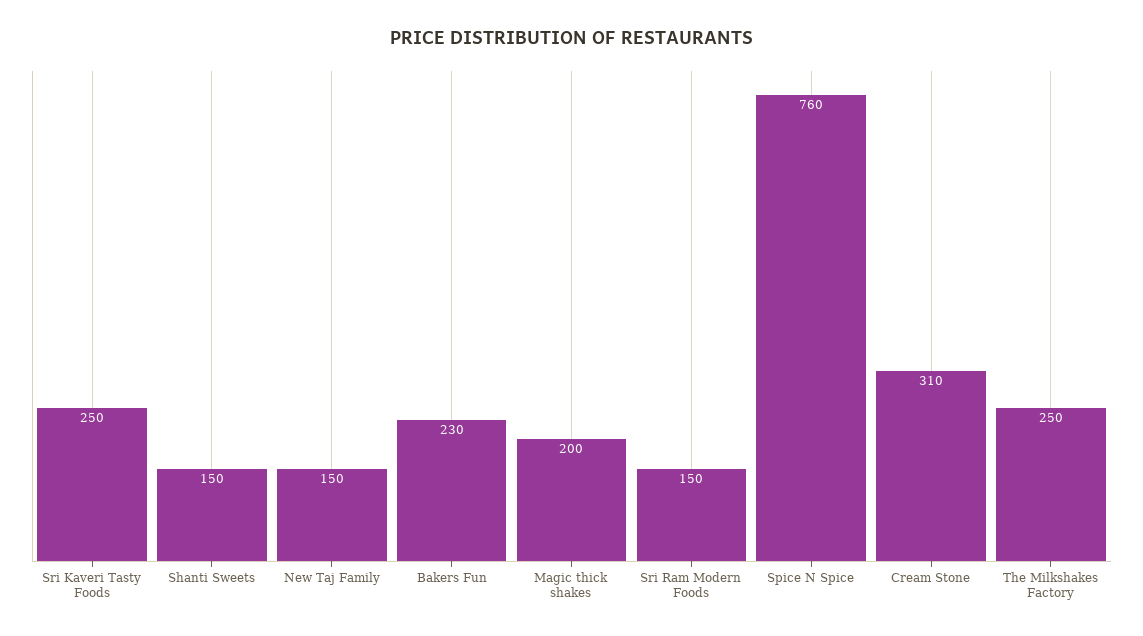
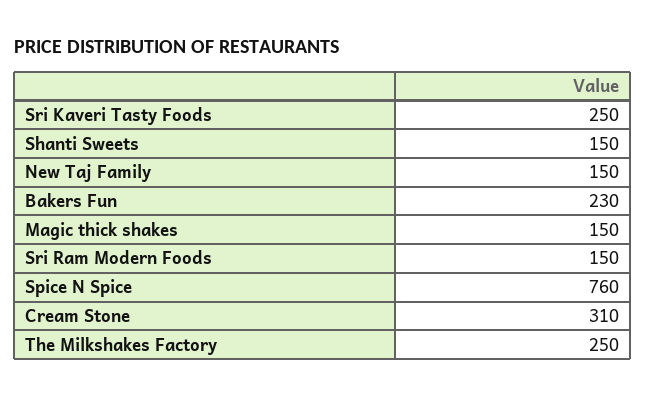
  {
    "Sri Kaveri Tasty Foods": 250,
    "Shanti Sweets": 150,
    "New Taj Family": 150,
    "Bakers Fun": 230,
-   "Magic thick shakes": 200,
+   "Magic thick shakes": 150,
    "Sri Ram Modern Foods": 150,
    "Spice N Spice": 760,
    "Cream Stone": 310,
    "The Milkshakes Factory": 250
  }

